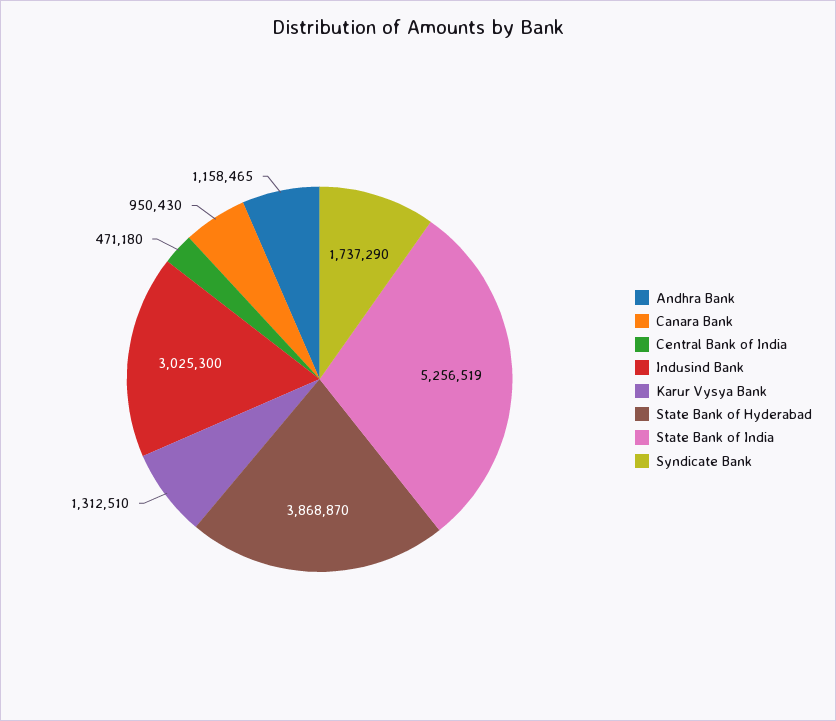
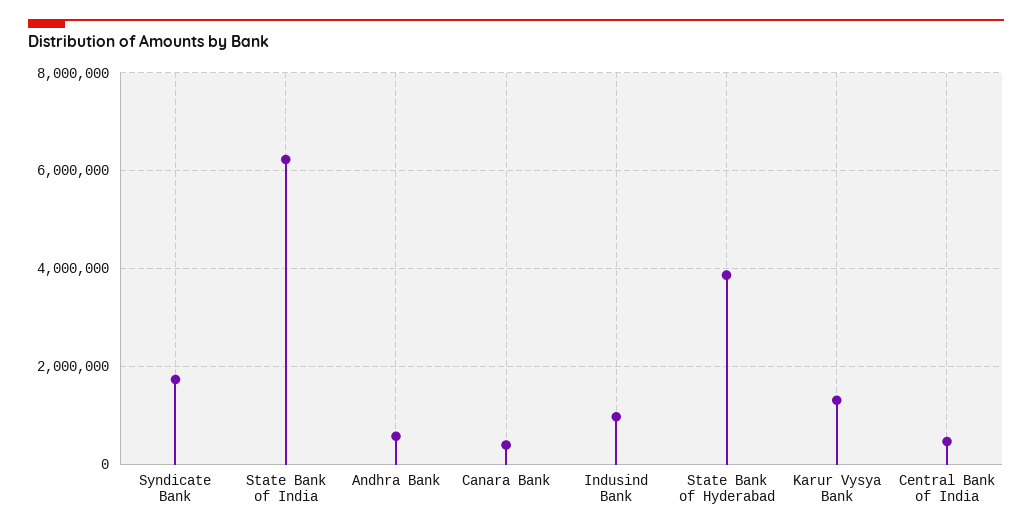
  {
-   "Andhra Bank": 1158465,
+   "Andhra Bank": 600000,
-   "Canara Bank": 950430,
+   "Canara Bank": 400000,
    "Central Bank of India": 471180,
-   "Indusind Bank": 3025300,
+   "Indusind Bank": 1000000,
    "Karur Vysya Bank": 1312510,
    "State Bank of Hyderabad": 3868870,
-   "State Bank of India": 5256519,
+   "State Bank of India": 6200000,
    "Syndicate Bank": 1737290
  }

